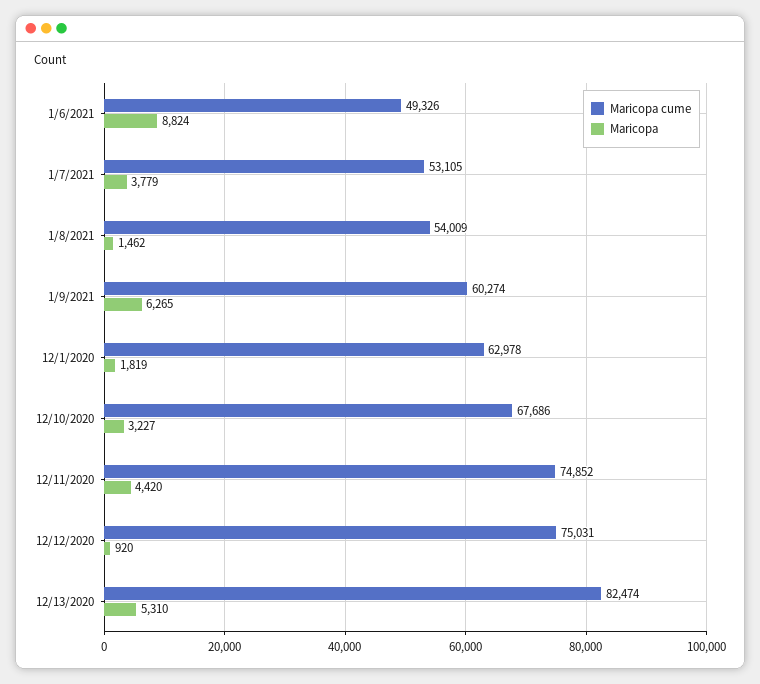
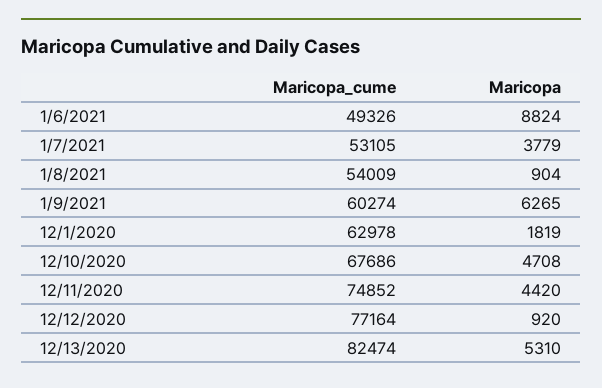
  {
    "Maricopa cume": {
      "1/6/2021": 49326,
      "1/7/2021": 53105,
      "1/8/2021": 54009,
      "1/9/2021": 60274,
      "12/1/2020": 62978,
      "12/10/2020": 67686,
      "12/11/2020": 74852,
-     "12/12/2020": 75031,
+     "12/12/2020": 77164,
      "12/13/2020": 82474
    },
    "Maricopa": {
      "1/6/2021": 8824,
      "1/7/2021": 3779,
-     "1/8/2021": 1462,
+     "1/8/2021": 904,
      "1/9/2021": 6265,
      "12/1/2020": 1819,
-     "12/10/2020": 3227,
+     "12/10/2020": 4708,
      "12/11/2020": 4420,
      "12/12/2020": 920,
      "12/13/2020": 5310
    }
  }

